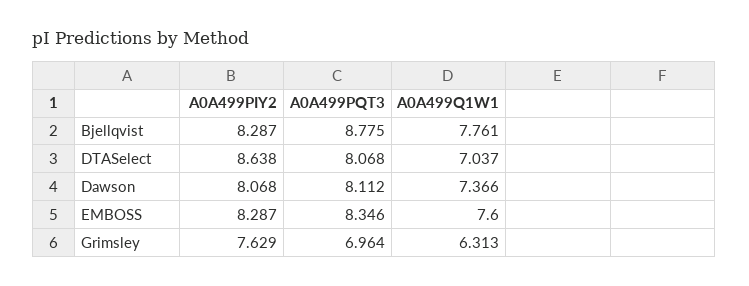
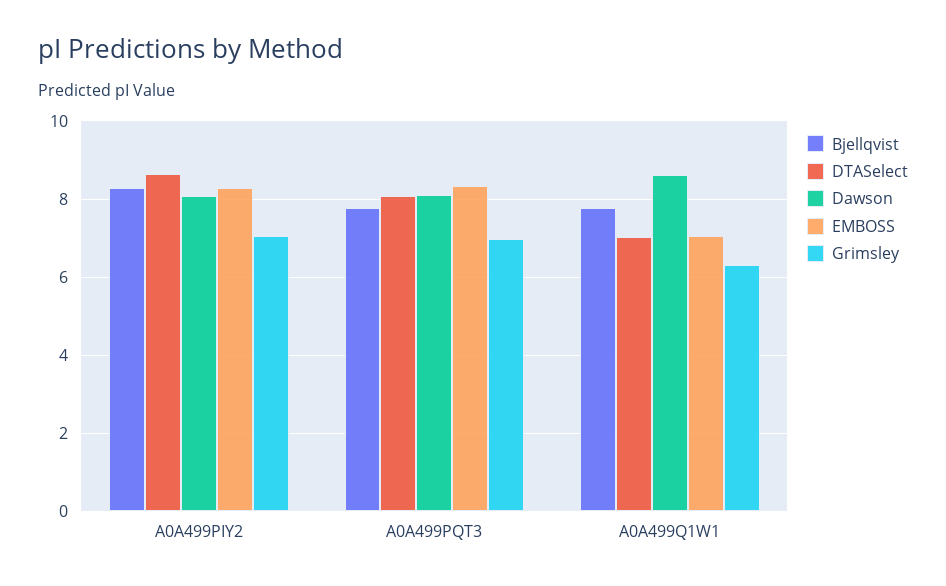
  {
    "Bjellqvist": {
      "A0A499PIY2": 8.287,
-     "A0A499PQT3": 8.775,
+     "A0A499PQT3": 7.8,
      "A0A499Q1W1": 7.761
    },
    "DTASelect": {
      "A0A499PIY2": 8.638,
      "A0A499PQT3": 8.068,
      "A0A499Q1W1": 7.037
    },
    "Dawson": {
      "A0A499PIY2": 8.068,
      "A0A499PQT3": 8.112,
-     "A0A499Q1W1": 7.366
+     "A0A499Q1W1": 8.6
    },
    "EMBOSS": {
      "A0A499PIY2": 8.287,
      "A0A499PQT3": 8.346,
-     "A0A499Q1W1": 7.6
+     "A0A499Q1W1": 7
    },
    "Grimsley": {
-     "A0A499PIY2": 7.629,
+     "A0A499PIY2": 7,
      "A0A499PQT3": 6.964,
      "A0A499Q1W1": 6.313
    }
  }

